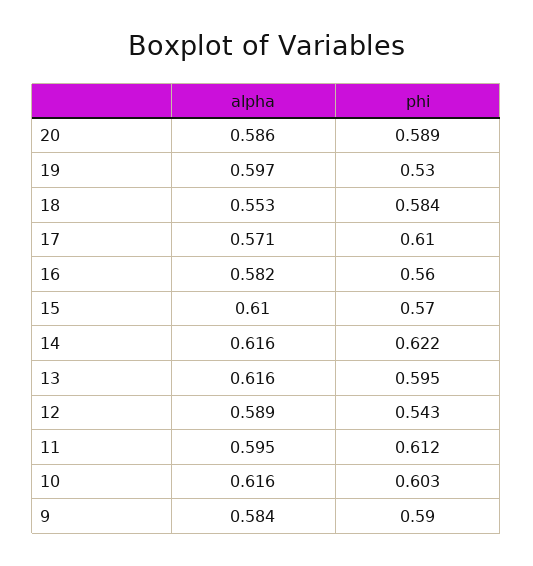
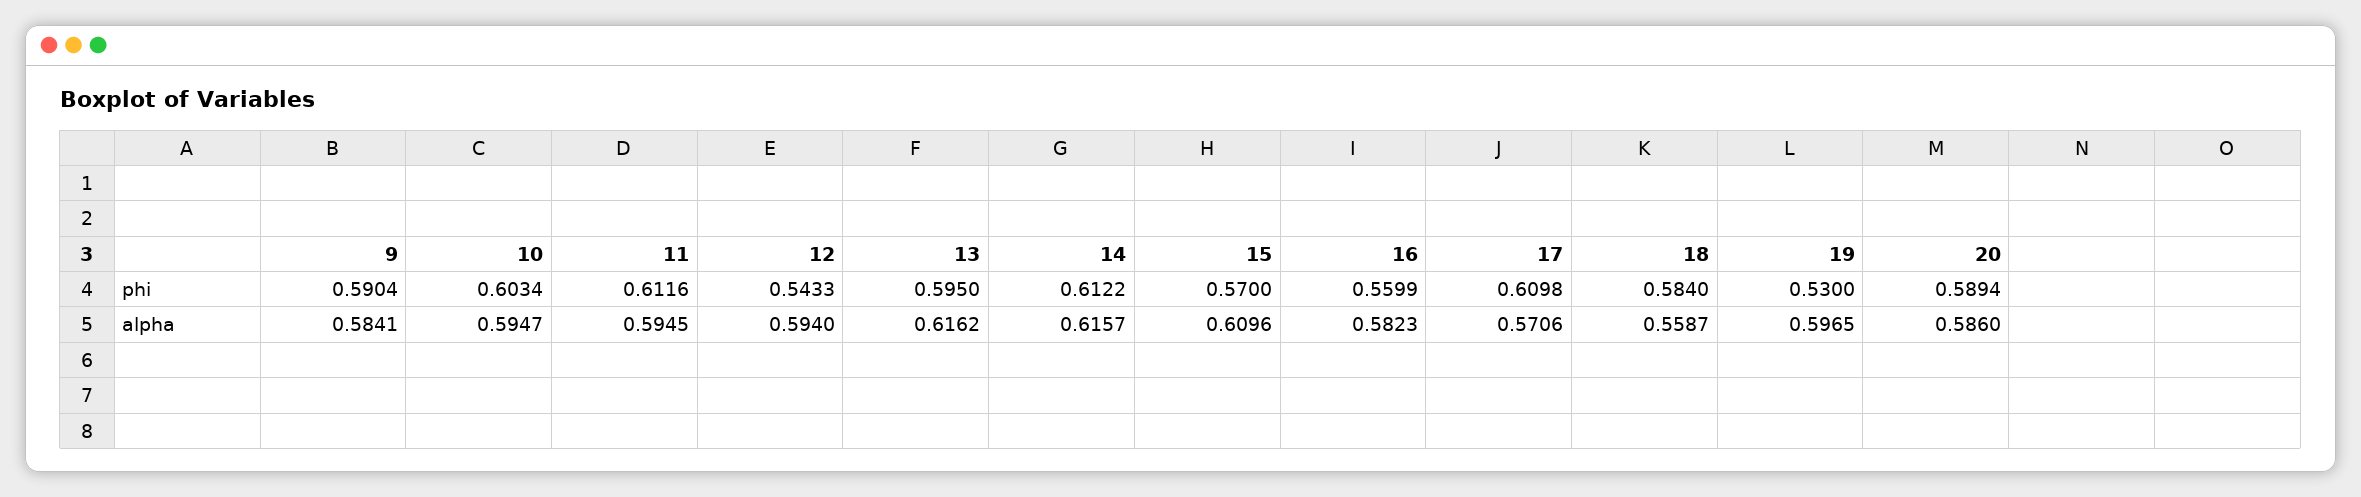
  {
    "alpha": {
      "20": 0.586,
      "19": 0.5965,
-     "18": 0.553,
+     "18": 0.5587,
      "17": 0.5706,
      "16": 0.5823,
      "15": 0.6096,
      "14": 0.6157,
      "13": 0.6162,
-     "12": 0.589,
+     "12": 0.594,
      "11": 0.5945,
-     "10": 0.616,
+     "10": 0.5947,
      "9": 0.5841
    },
    "phi": {
      "20": 0.5894,
      "19": 0.53,
      "18": 0.584,
      "17": 0.6098,
      "16": 0.5599,
      "15": 0.57,
-     "14": 0.622,
+     "14": 0.6122,
      "13": 0.595,
      "12": 0.5433,
      "11": 0.6116,
      "10": 0.6034,
      "9": 0.5904
    }
  }

